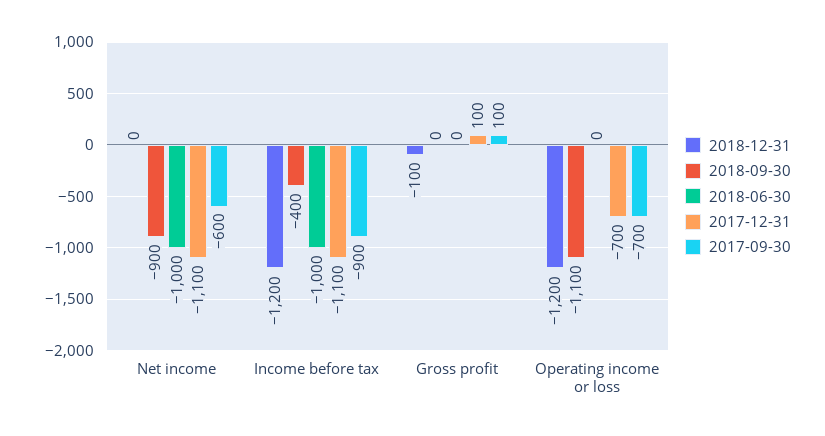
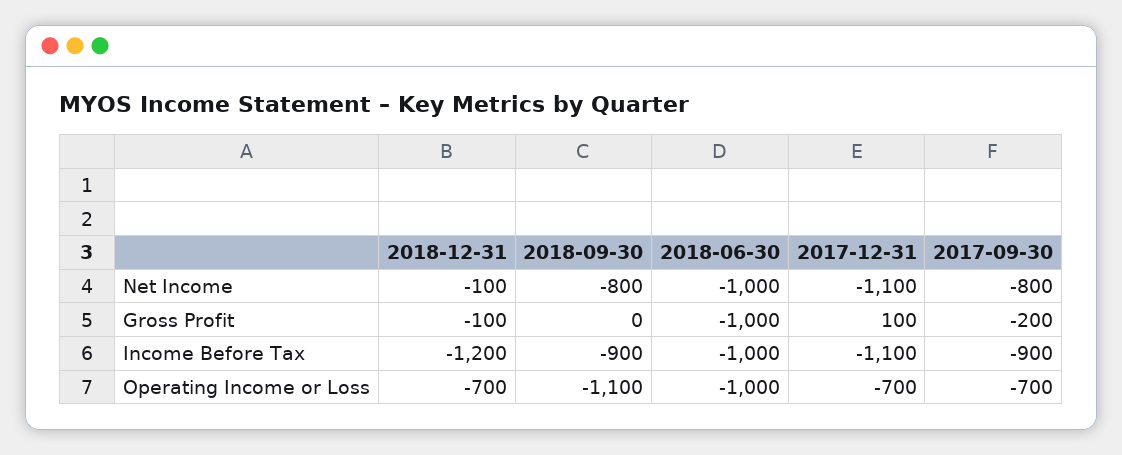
  {
    "2018-12-31": {
-     "Net income": 0,
+     "Net income": -100,
      "Income before tax": -1200,
      "Gross profit": -100,
-     "Operating income or loss": -1200
+     "Operating income or loss": -700
    },
    "2018-09-30": {
-     "Net income": -900,
+     "Net income": -800,
-     "Income before tax": -400,
+     "Income before tax": -900,
      "Gross profit": 0,
      "Operating income or loss": -1100
    },
    "2018-06-30": {
      "Net income": -1000,
      "Income before tax": -1000,
-     "Gross profit": 0,
+     "Gross profit": -1000,
-     "Operating income or loss": 0
+     "Operating income or loss": -1000
    },
    "2017-12-31": {
      "Net income": -1100,
      "Income before tax": -1100,
      "Gross profit": 100,
      "Operating income or loss": -700
    },
    "2017-09-30": {
-     "Net income": -600,
+     "Net income": -800,
      "Income before tax": -900,
-     "Gross profit": 100,
+     "Gross profit": -200,
      "Operating income or loss": -700
    }
  }

